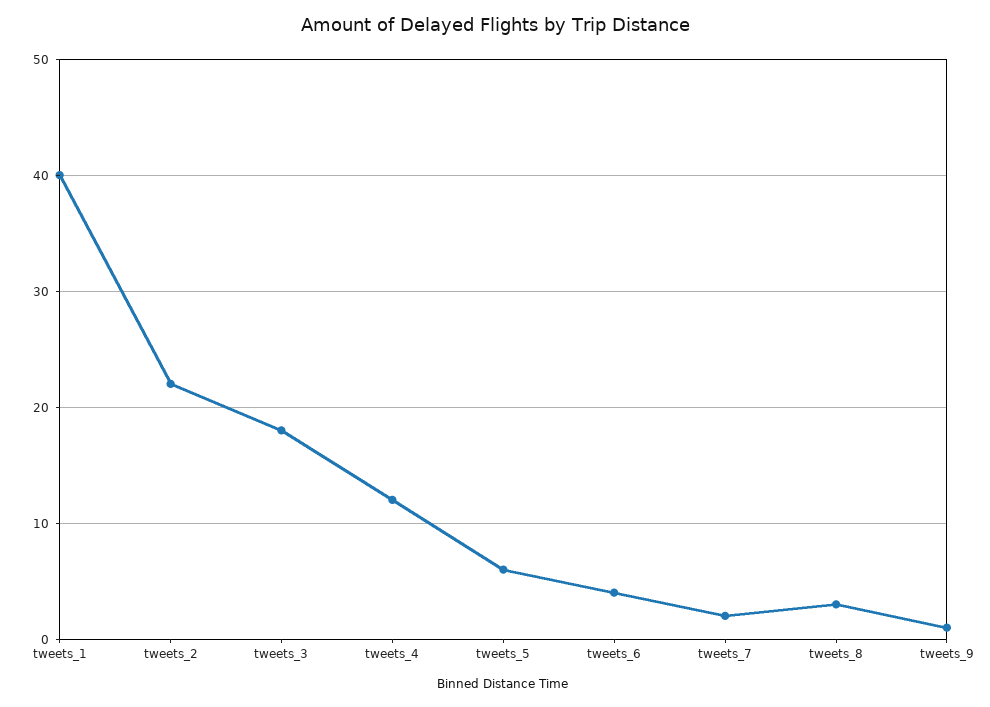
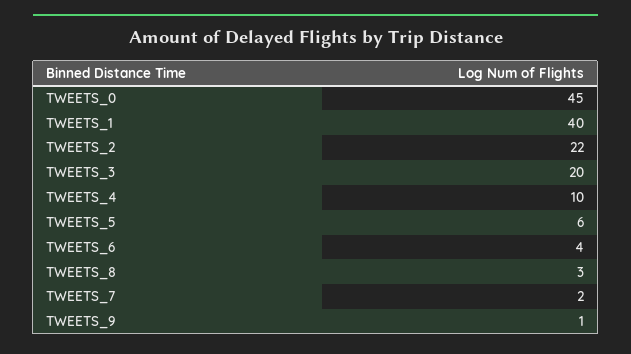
  {
    "tweets_1": 40,
    "tweets_2": 22,
-   "tweets_3": 18,
+   "tweets_3": 20,
-   "tweets_4": 12,
+   "tweets_4": 10,
    "tweets_5": 6,
    "tweets_6": 4,
    "tweets_7": 2,
    "tweets_8": 3,
-   "tweets_9": 1
+   "tweets_9": 1,
+   "TWEETS_0": 45
  }

